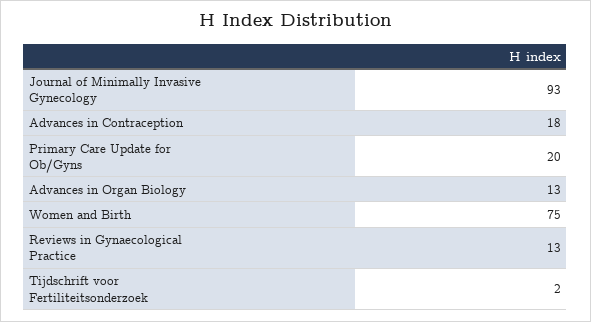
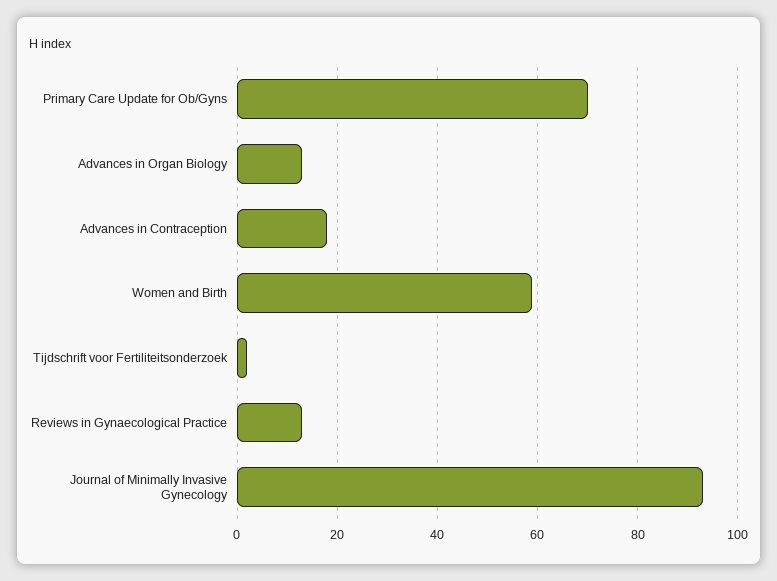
  {
    "Journal of Minimally Invasive Gynecology": 93,
    "Advances in Contraception": 18,
-   "Primary Care Update for Ob/Gyns": 20,
+   "Primary Care Update for Ob/Gyns": 70,
    "Advances in Organ Biology": 13,
-   "Women and Birth": 75,
+   "Women and Birth": 60,
    "Reviews in Gynaecological Practice": 13,
    "Tijdschrift voor Fertiliteitsonderzoek": 2
  }

